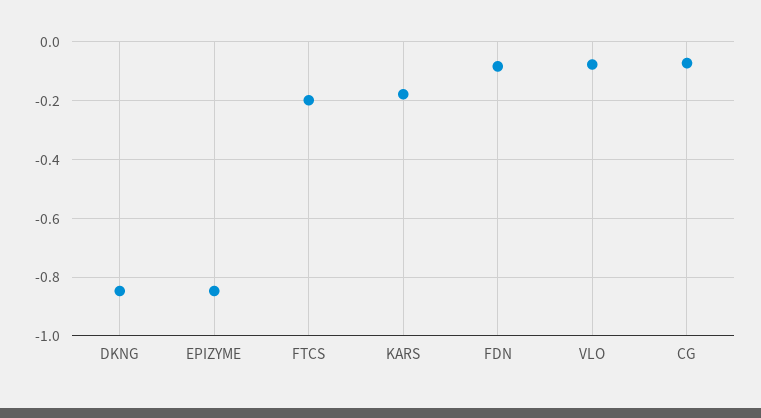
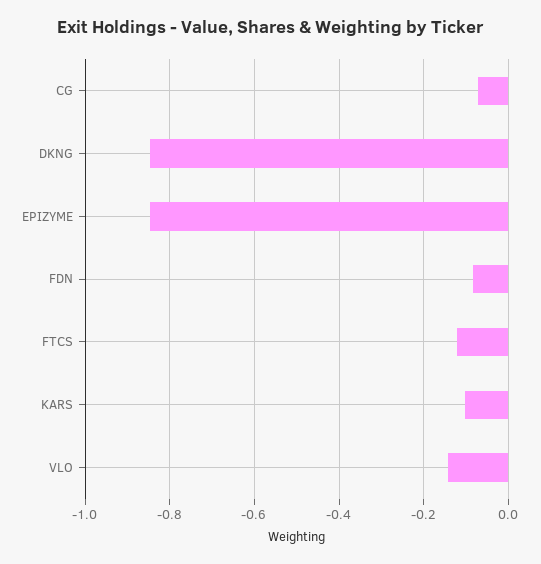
  {
    "DKNG": -0.84,
    "EPIZYME": -0.84,
-   "FTCS": -0.2,
+   "FTCS": -0.12,
-   "KARS": -0.175,
+   "KARS": -0.1,
    "FDN": -0.08,
-   "VLO": -0.075,
+   "VLO": -0.14,
    "CG": -0.08
  }

